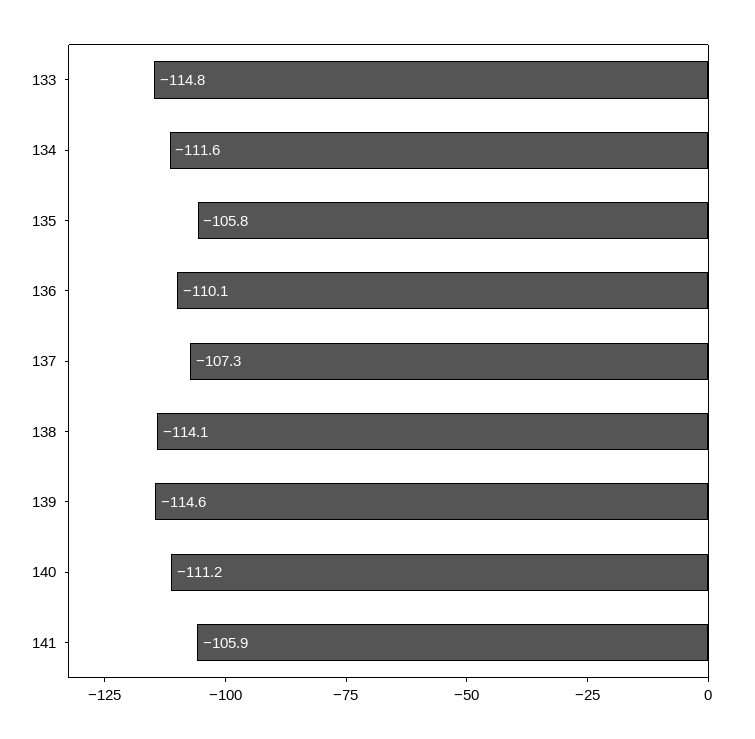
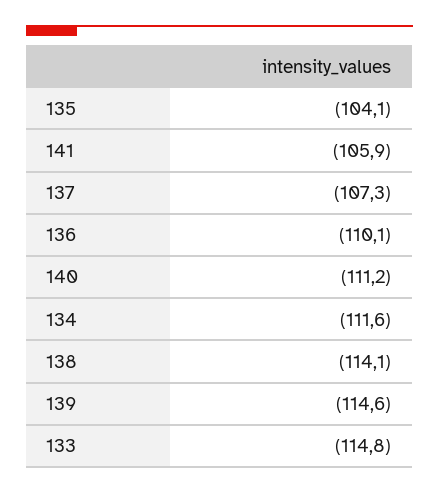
  {
    "133": -114.8,
    "134": -111.6,
-   "135": -105.8,
+   "135": -104.1,
    "136": -110.1,
    "137": -107.3,
    "138": -114.1,
    "139": -114.6,
    "140": -111.2,
    "141": -105.9
  }

